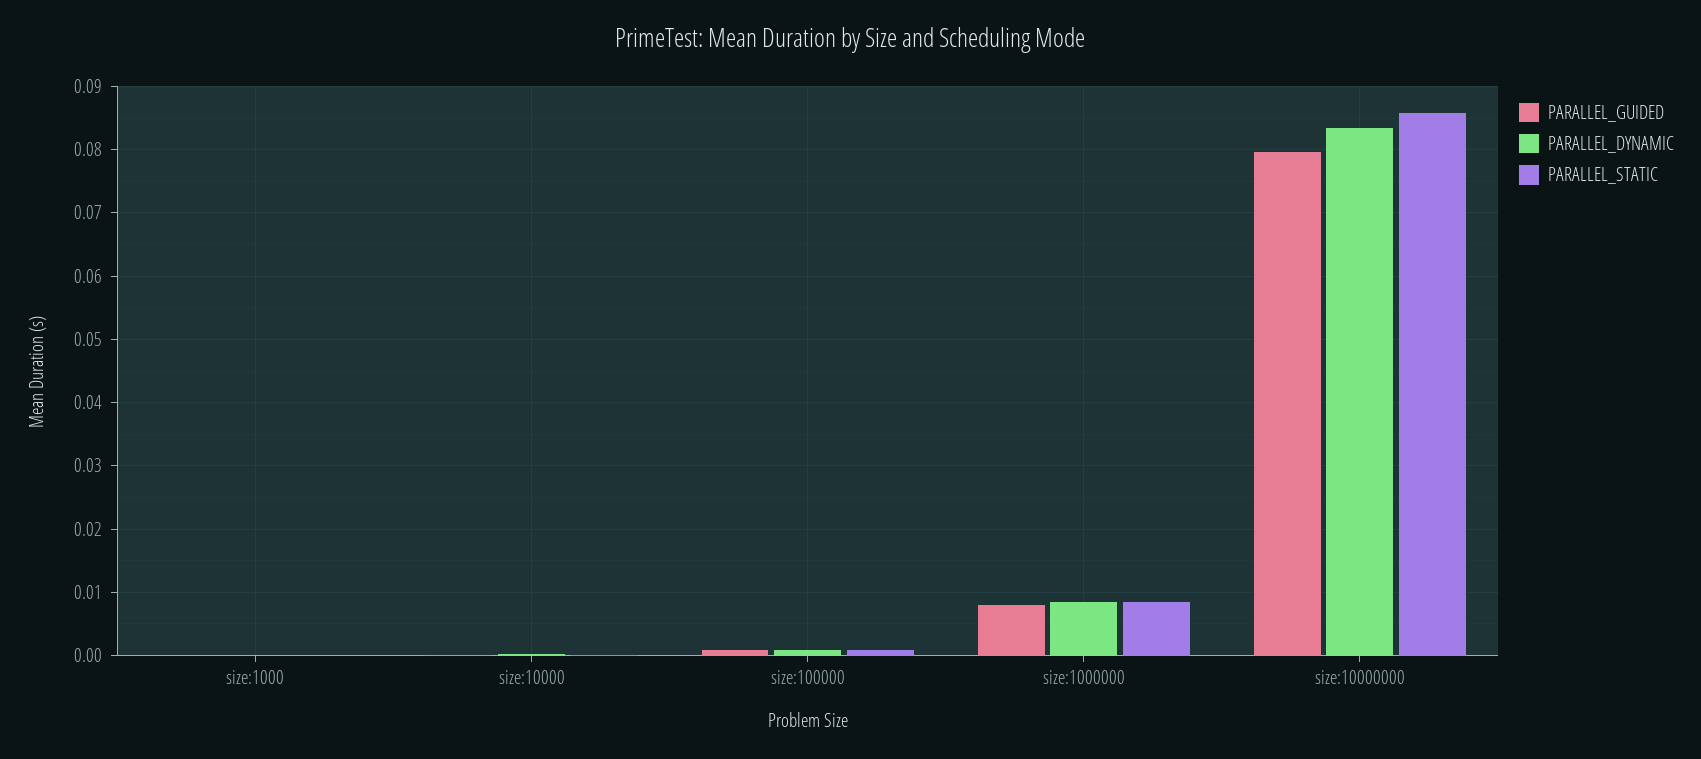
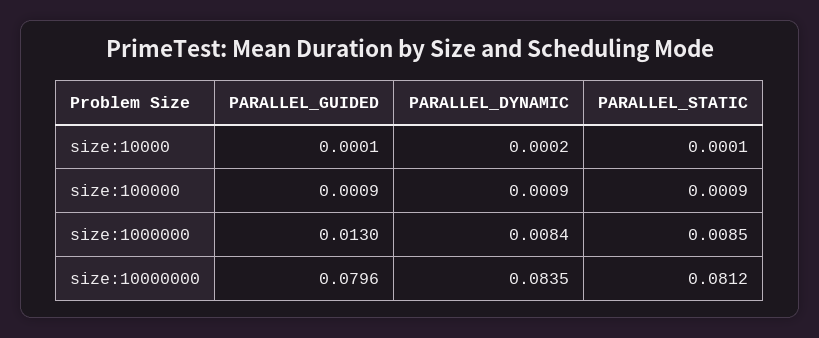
  {
    "PARALLEL_GUIDED": {
-     "size:1000": 0,
      "size:10000": 0.0001,
      "size:100000": 0.0009,
-     "size:1000000": 0.008,
+     "size:1000000": 0.013,
      "size:10000000": 0.0796
    },
    "PARALLEL_DYNAMIC": {
-     "size:1000": 0,
      "size:10000": 0.0002,
      "size:100000": 0.0009,
      "size:1000000": 0.0084,
      "size:10000000": 0.0835
    },
    "PARALLEL_STATIC": {
-     "size:1000": 0,
      "size:10000": 0.0001,
      "size:100000": 0.0009,
      "size:1000000": 0.0085,
-     "size:10000000": 0.086
+     "size:10000000": 0.0812
    }
  }

